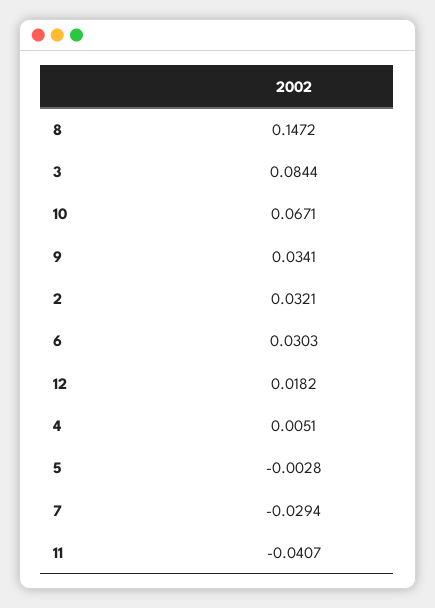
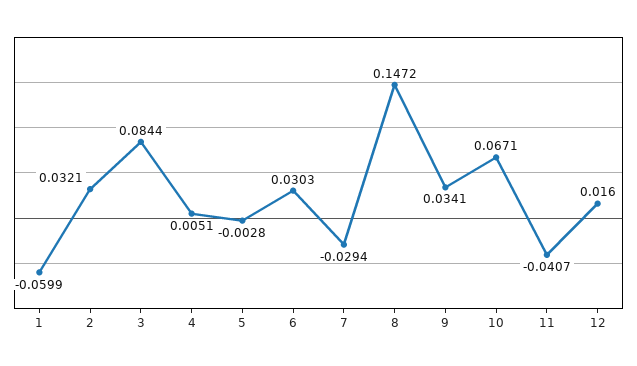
  {
    "8": 0.1472,
    "3": 0.0844,
    "10": 0.0671,
    "9": 0.0341,
    "2": 0.0321,
    "6": 0.0303,
-   "12": 0.0182,
+   "12": 0.016,
    "4": 0.0051,
    "5": -0.0028,
    "7": -0.0294,
-   "11": -0.0407
+   "11": -0.0407,
+   "1": -0.0599
  }

